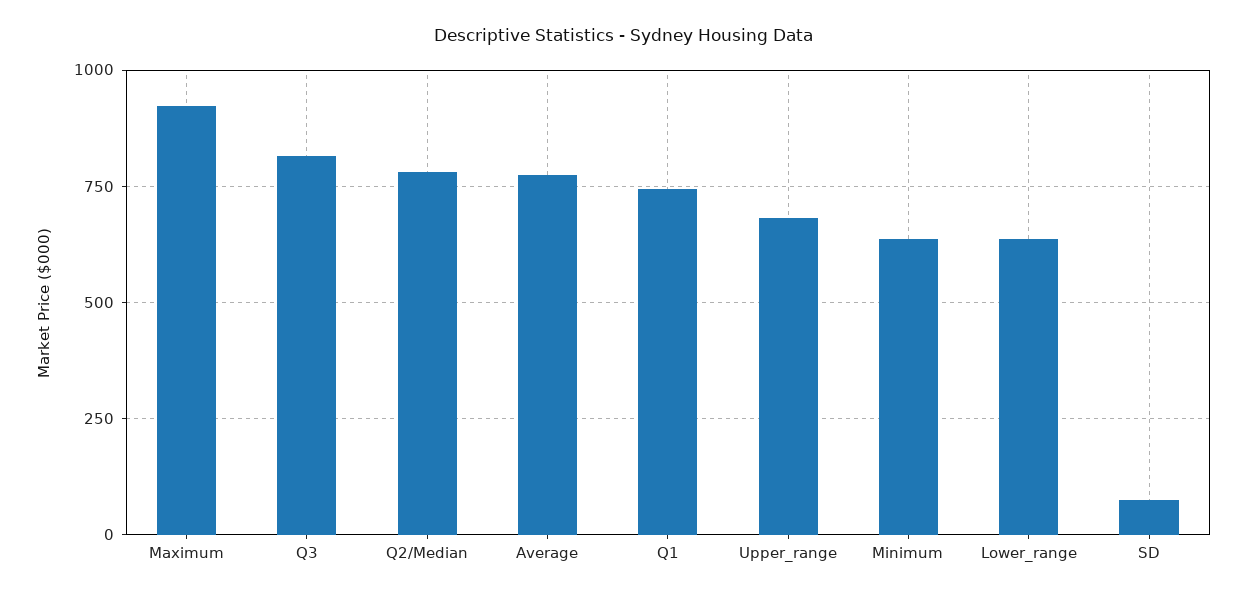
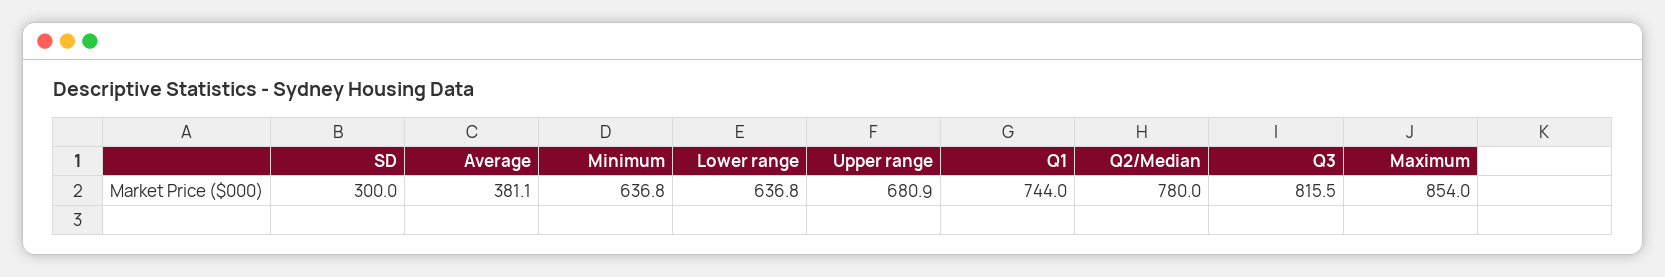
  {
-   "Maximum": 925,
+   "Maximum": 854,
    "Q3": 815.5,
    "Q2/Median": 780,
-   "Average": 775,
+   "Average": 381.1,
    "Q1": 744,
    "Upper_range": 680.9,
    "Minimum": 636.8,
    "Lower_range": 636.8,
-   "SD": 75
+   "SD": 300
  }

